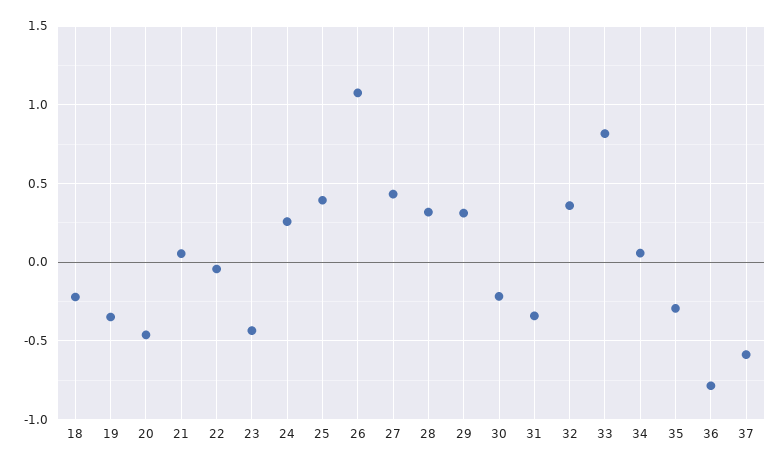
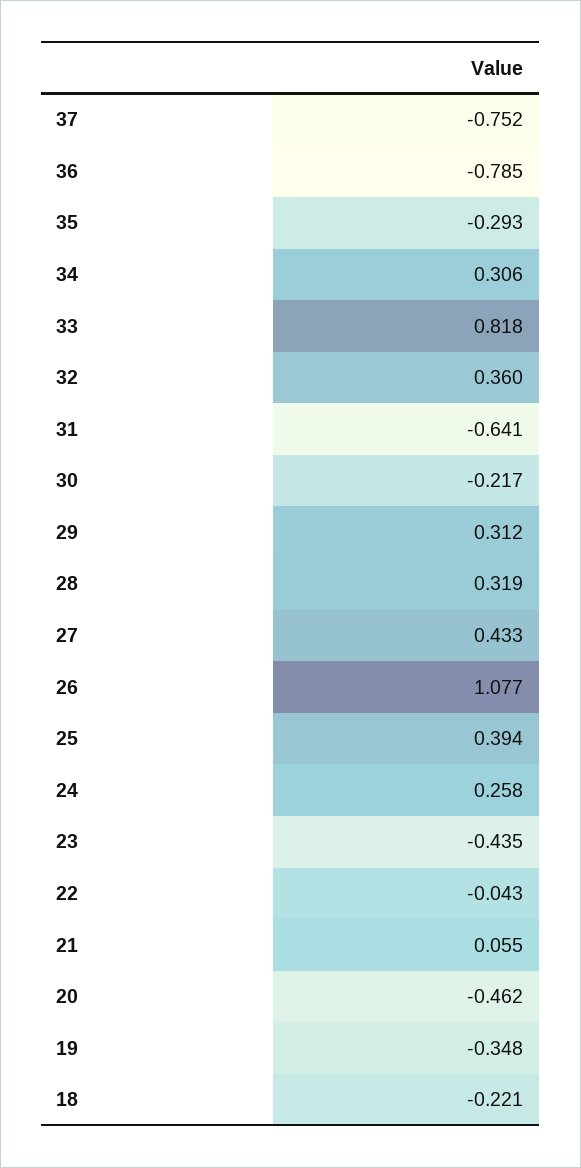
  {
    "18": -0.221,
    "19": -0.348,
    "20": -0.462,
    "21": 0.055,
    "22": -0.043,
    "23": -0.435,
    "24": 0.258,
    "25": 0.394,
    "26": 1.077,
    "27": 0.433,
    "28": 0.319,
    "29": 0.312,
    "30": -0.217,
-   "31": -0.35,
+   "31": -0.641,
    "32": 0.36,
    "33": 0.818,
-   "34": 0.05,
+   "34": 0.306,
    "35": -0.293,
    "36": -0.785,
-   "37": -0.6
+   "37": -0.752
  }

